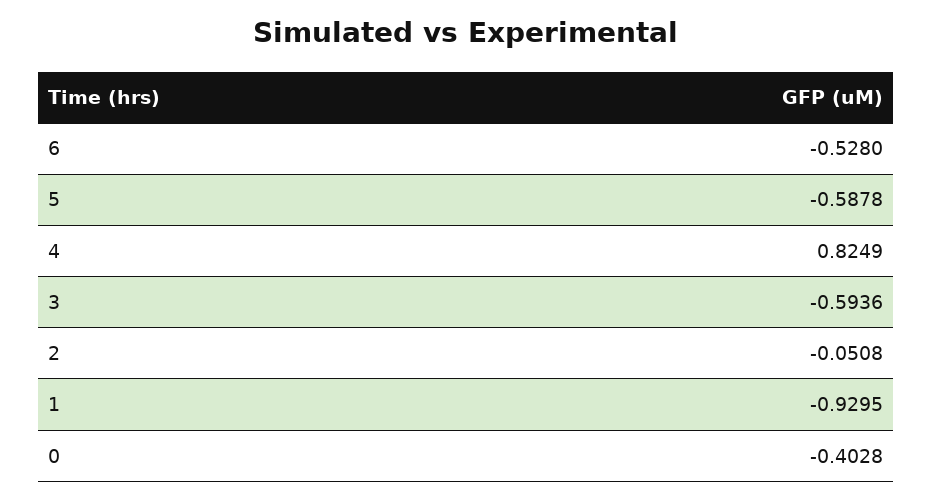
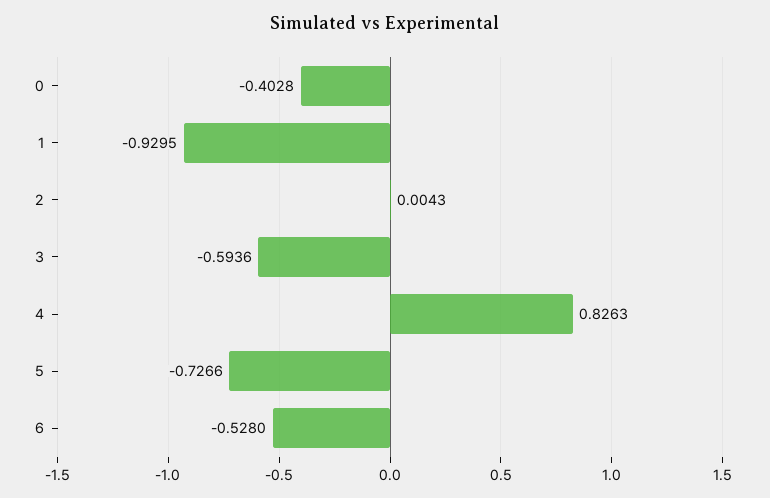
  {
    "6": -0.528,
-   "5": -0.5878,
+   "5": -0.7266,
-   "4": 0.8249,
+   "4": 0.8263,
    "3": -0.5936,
-   "2": -0.0508,
+   "2": 0.0043,
    "1": -0.9295,
    "0": -0.4028
  }

